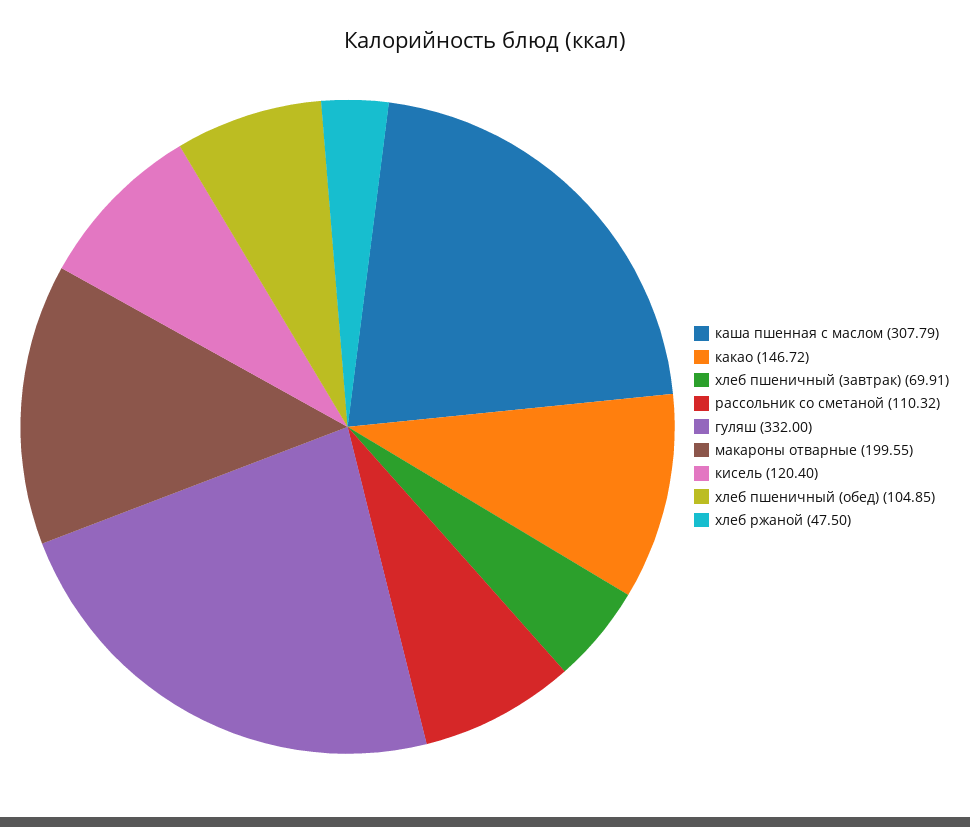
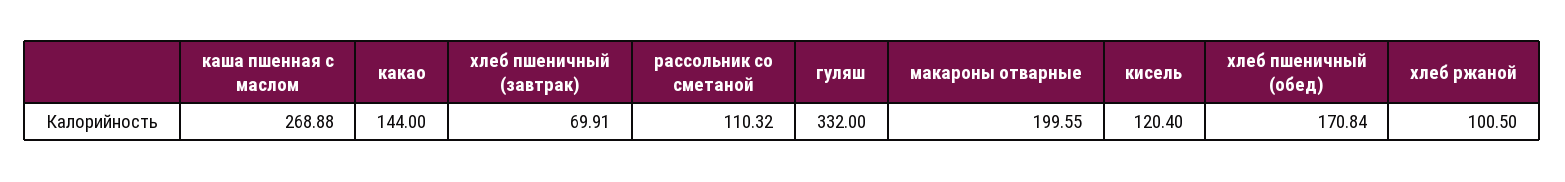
  {
-   "каша пшенная с маслом": 307.79,
+   "каша пшенная с маслом": 268.88,
-   "какао": 146.72,
+   "какао": 144,
    "хлеб пшеничный (завтрак)": 69.91,
    "рассольник со сметаной": 110.32,
    "гуляш": 332,
    "макароны отварные": 199.55,
    "кисель": 120.4,
-   "хлеб пшеничный (обед)": 104.85,
+   "хлеб пшеничный (обед)": 170.84,
-   "хлеб ржаной": 47.5
+   "хлеб ржаной": 100.5
  }

